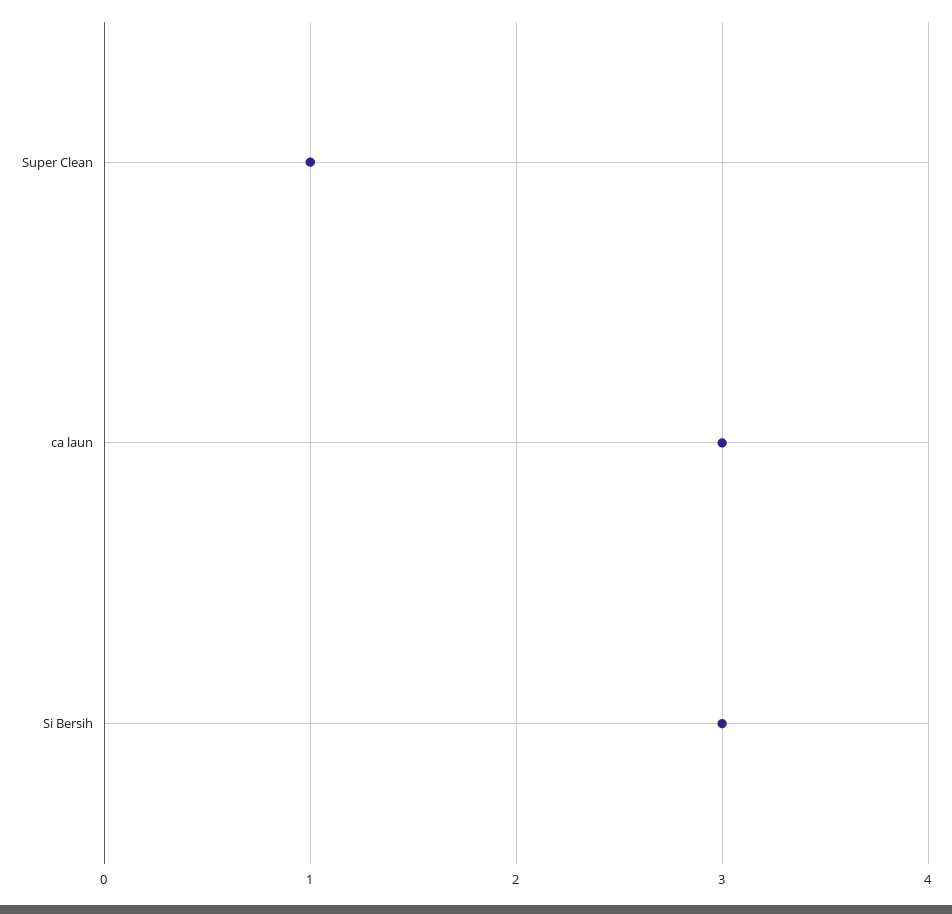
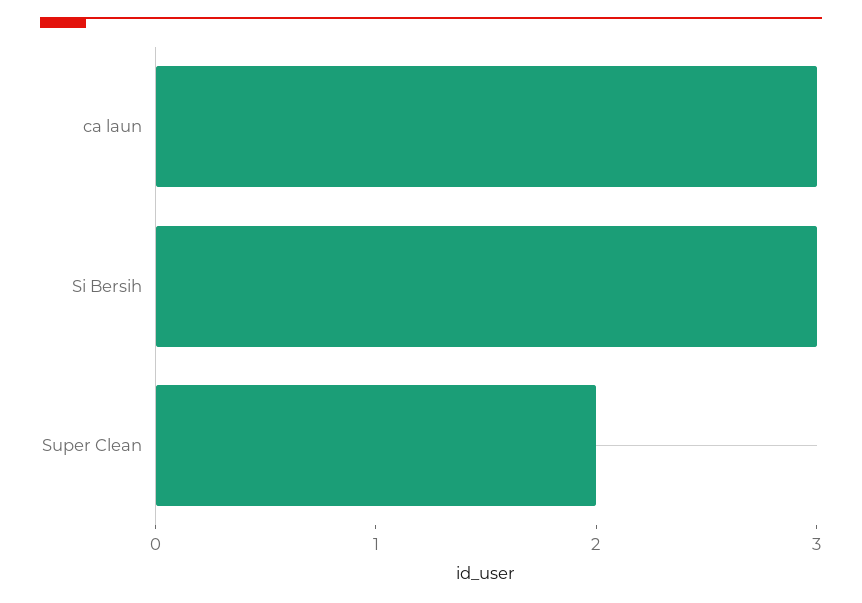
  {
-   "Super Clean": 1,
+   "Super Clean": 2,
    "ca laun": 3,
    "Si Bersih": 3
  }

